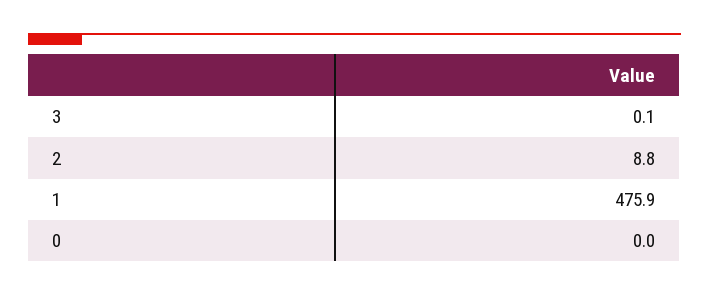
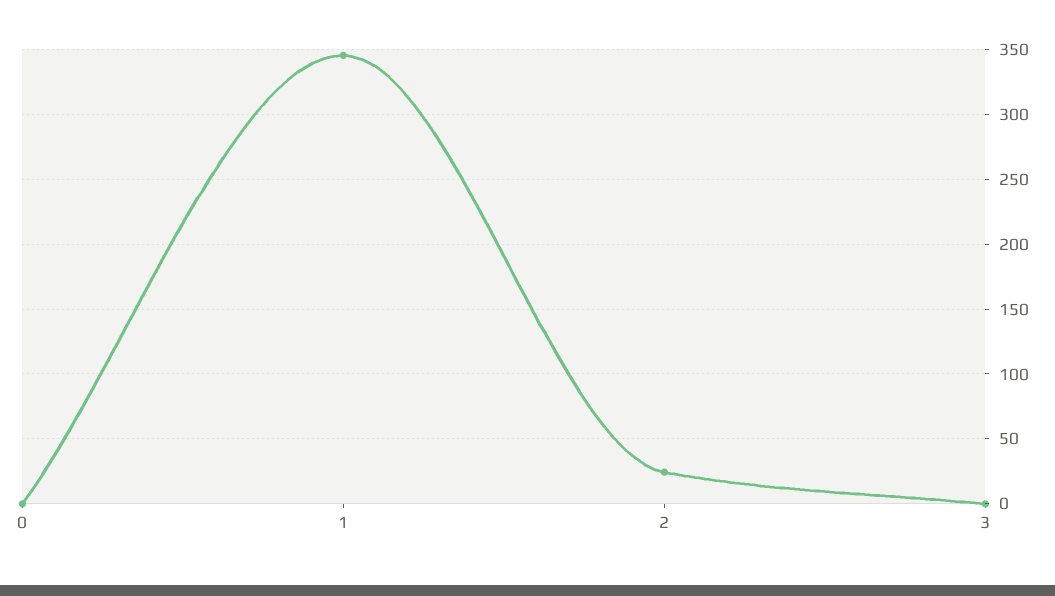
  {
    "3": 0.1,
-   "2": 8.8,
+   "2": 25,
-   "1": 475.9,
+   "1": 345,
    "0": 0
  }

